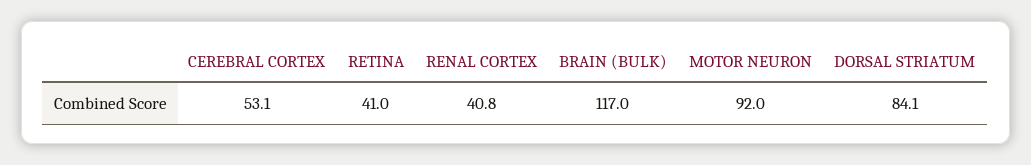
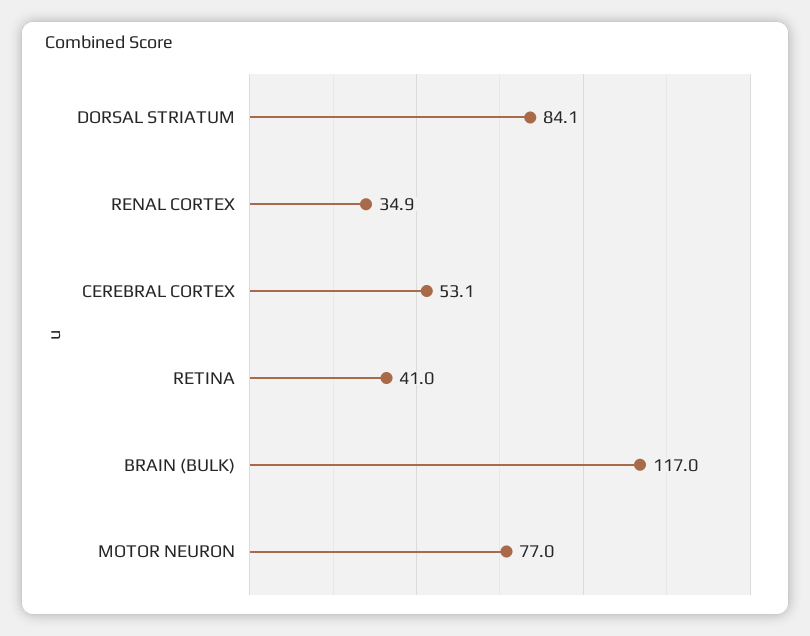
  {
    "CEREBRAL CORTEX": 53.1,
    "RETINA": 41,
-   "RENAL CORTEX": 40.8,
+   "RENAL CORTEX": 34.9,
    "BRAIN (BULK)": 117,
-   "MOTOR NEURON": 92,
+   "MOTOR NEURON": 77,
    "DORSAL STRIATUM": 84.1
  }

